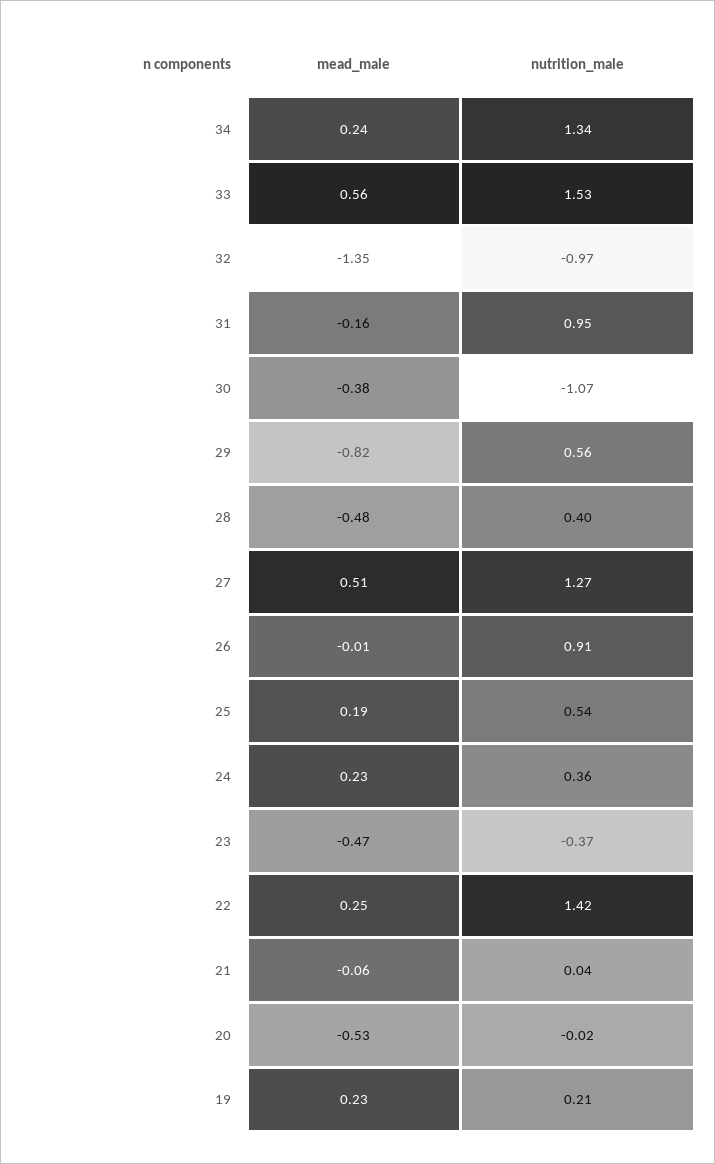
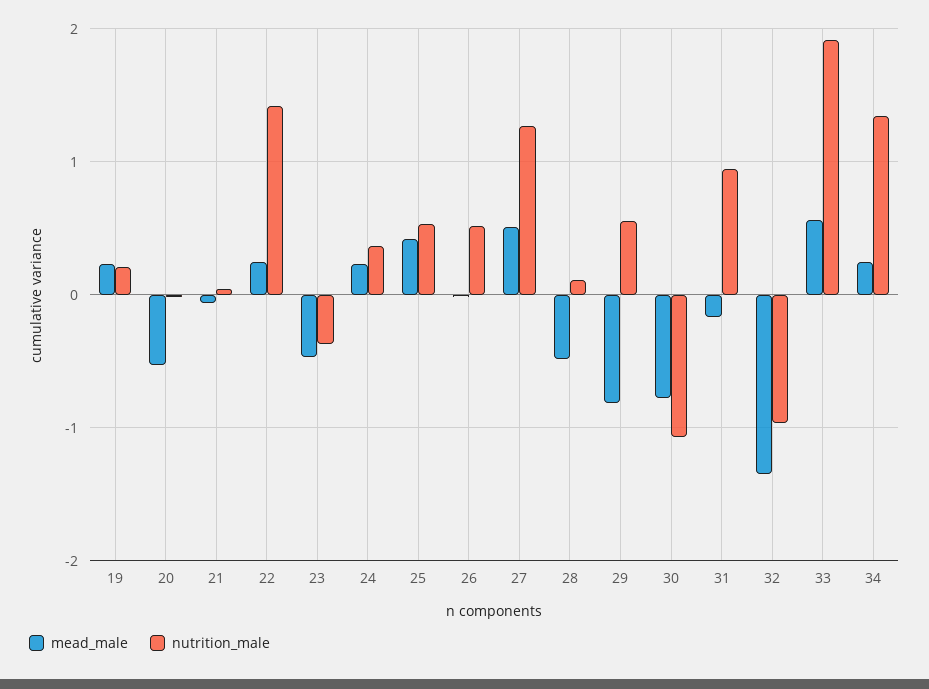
  {
    "mead_male": {
      "34": 0.24,
      "33": 0.56,
      "32": -1.35,
      "31": -0.16,
-     "30": -0.38,
+     "30": -0.8,
      "29": -0.82,
      "28": -0.48,
      "27": 0.51,
      "26": -0.01,
-     "25": 0.19,
+     "25": 0.4,
      "24": 0.23,
      "23": -0.47,
      "22": 0.25,
      "21": -0.06,
      "20": -0.53,
      "19": 0.23
    },
    "nutrition_male": {
      "34": 1.34,
-     "33": 1.53,
+     "33": 1.9,
      "32": -0.97,
      "31": 0.95,
      "30": -1.07,
      "29": 0.56,
-     "28": 0.4,
+     "28": 0.1,
      "27": 1.27,
-     "26": 0.91,
+     "26": 0.5,
      "25": 0.54,
      "24": 0.36,
      "23": -0.37,
      "22": 1.42,
      "21": 0.04,
      "20": -0.02,
      "19": 0.21
    }
  }

